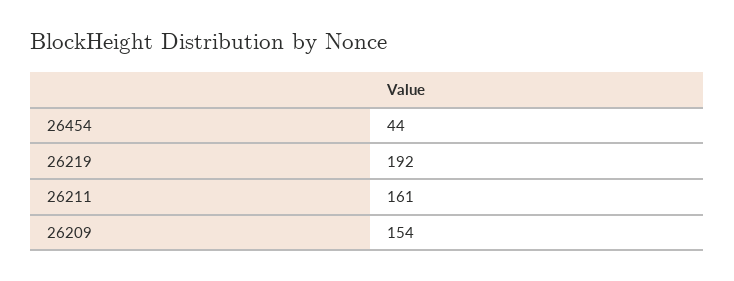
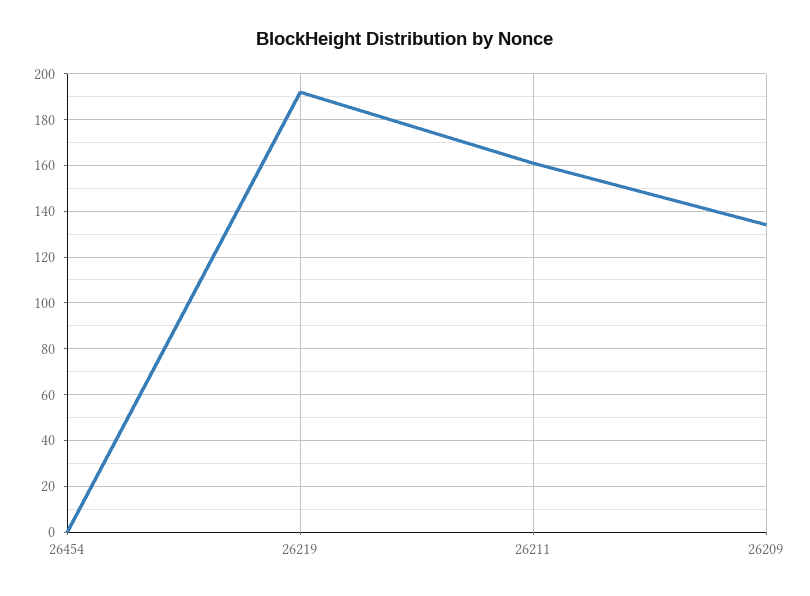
  {
-   "26454": 44,
+   "26454": 0,
    "26219": 192,
    "26211": 161,
-   "26209": 154
+   "26209": 135
  }

